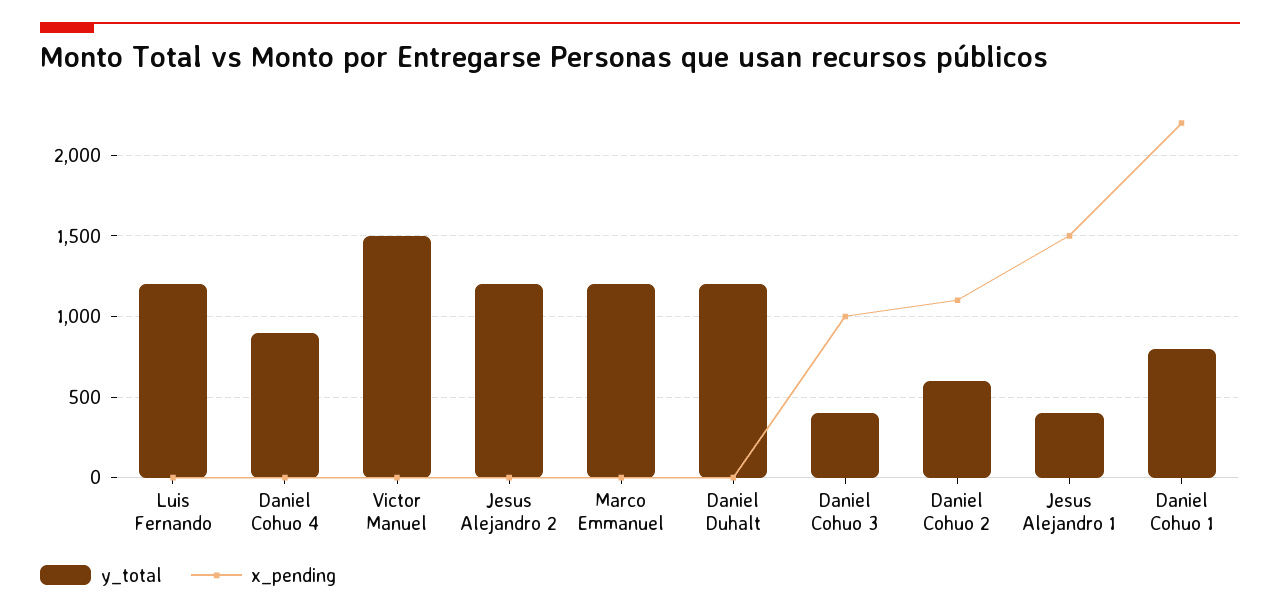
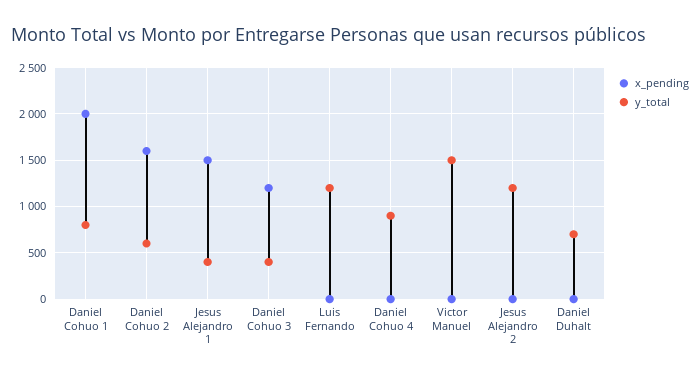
  {
    "y_total": {
      "Luis Fernando": 1200,
      "Daniel Cohuo 4": 900,
      "Victor Manuel": 1500,
      "Jesus Alejandro 2": 1200,
-     "Marco Emmanuel": 1200,
-     "Daniel Duhalt": 1200,
+     "Daniel Duhalt": 700,
      "Daniel Cohuo 3": 400,
      "Daniel Cohuo 2": 600,
      "Jesus Alejandro 1": 400,
      "Daniel Cohuo 1": 800
    },
    "x_pending": {
      "Luis Fernando": 0,
      "Daniel Cohuo 4": 0,
      "Victor Manuel": 0,
      "Jesus Alejandro 2": 0,
-     "Marco Emmanuel": 0,
      "Daniel Duhalt": 0,
-     "Daniel Cohuo 3": 1000,
+     "Daniel Cohuo 3": 1200,
-     "Daniel Cohuo 2": 1100,
+     "Daniel Cohuo 2": 1600,
      "Jesus Alejandro 1": 1500,
-     "Daniel Cohuo 1": 2200
+     "Daniel Cohuo 1": 2000
    }
  }

